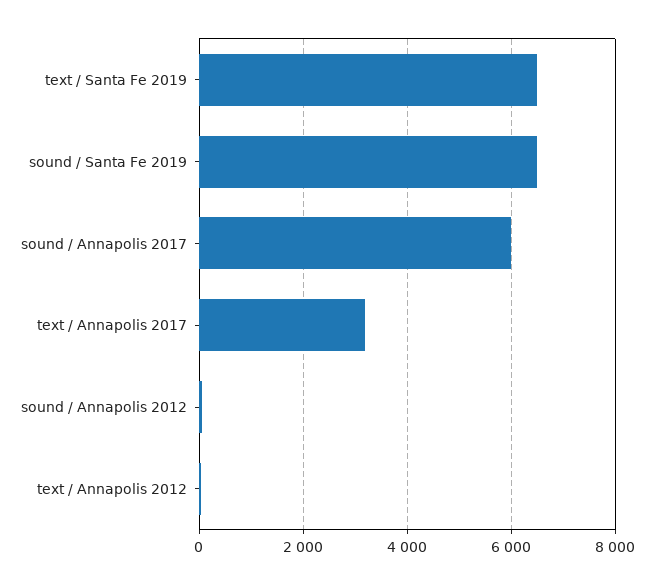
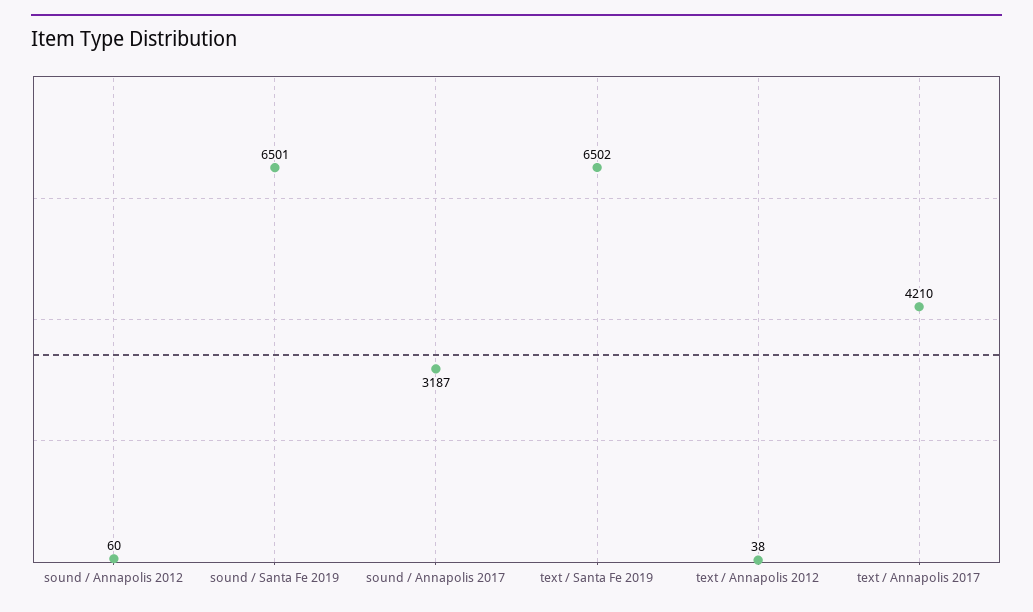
  {
    "text / Santa Fe 2019": 6502,
    "sound / Santa Fe 2019": 6501,
-   "sound / Annapolis 2017": 6000,
+   "sound / Annapolis 2017": 3187,
-   "text / Annapolis 2017": 3200,
+   "text / Annapolis 2017": 4210,
    "sound / Annapolis 2012": 60,
    "text / Annapolis 2012": 38
  }

